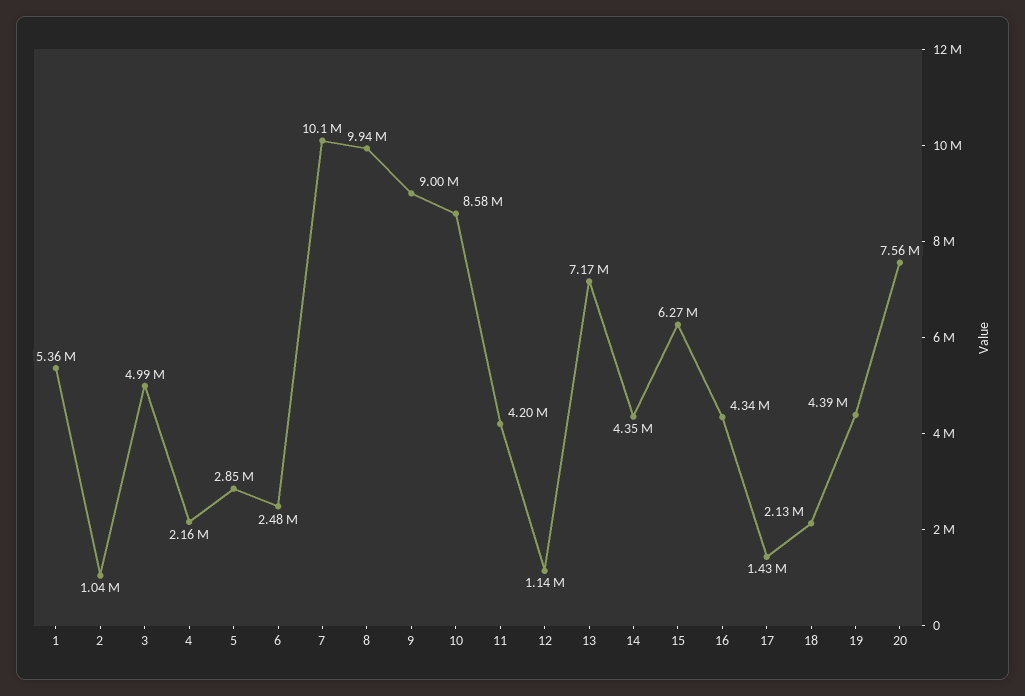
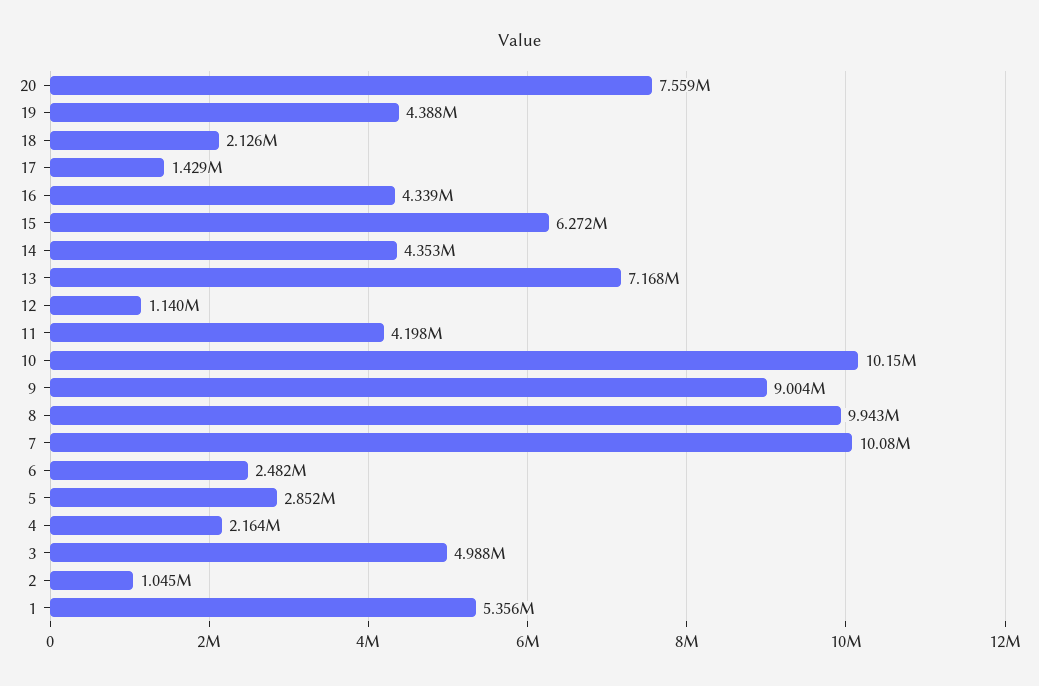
  {
    "1": 5356000,
    "2": 1045000,
    "3": 4988000,
    "4": 2164000,
    "5": 2852000,
    "6": 2482000,
    "7": 10080000,
    "8": 9943000,
    "9": 9004000,
-   "10": 8580000,
+   "10": 10150000,
    "11": 4198000,
    "12": 1140000,
    "13": 7168000,
    "14": 4353000,
    "15": 6272000,
    "16": 4339000,
    "17": 1429000,
    "18": 2126000,
    "19": 4388000,
    "20": 7559000
  }

